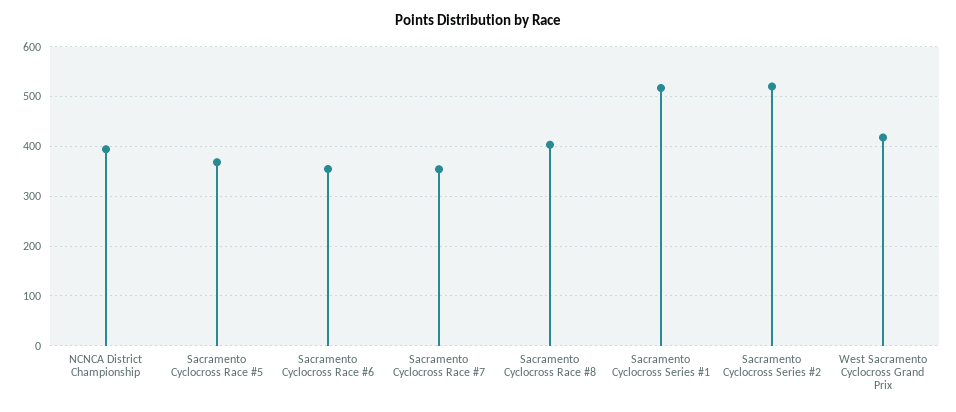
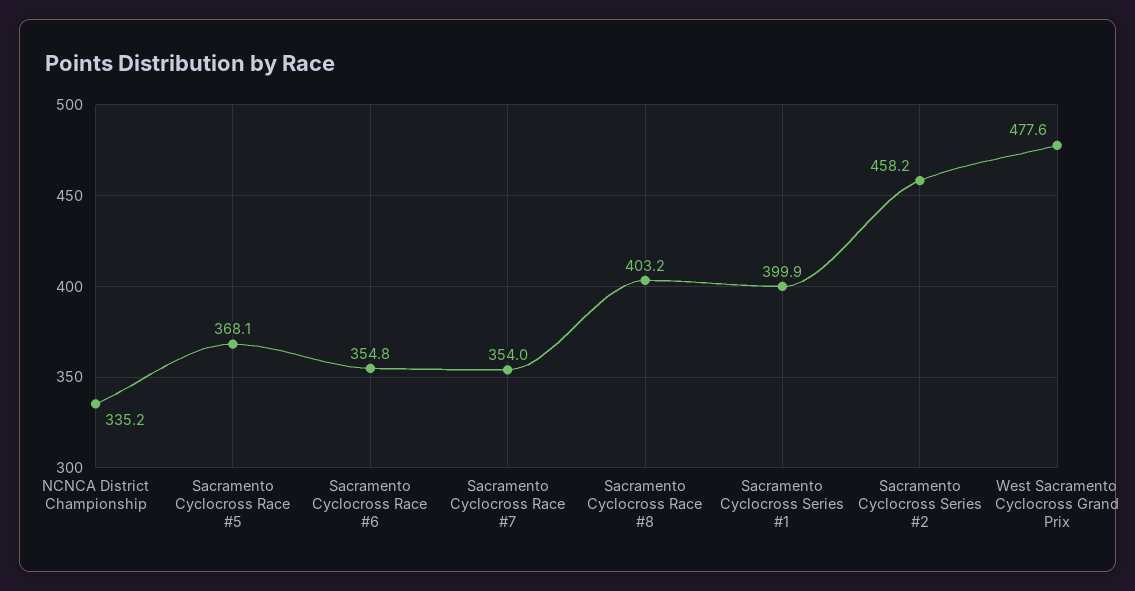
  {
-   "NCNCA District Championship": 400,
+   "NCNCA District Championship": 335.2,
    "Sacramento Cyclocross Race #5": 368.1,
    "Sacramento Cyclocross Race #6": 354.8,
    "Sacramento Cyclocross Race #7": 354,
    "Sacramento Cyclocross Race #8": 403.2,
-   "Sacramento Cyclocross Series #1": 520,
+   "Sacramento Cyclocross Series #1": 399.9,
-   "Sacramento Cyclocross Series #2": 520,
+   "Sacramento Cyclocross Series #2": 458.2,
-   "West Sacramento Cyclocross Grand Prix": 420
+   "West Sacramento Cyclocross Grand Prix": 477.6
  }

